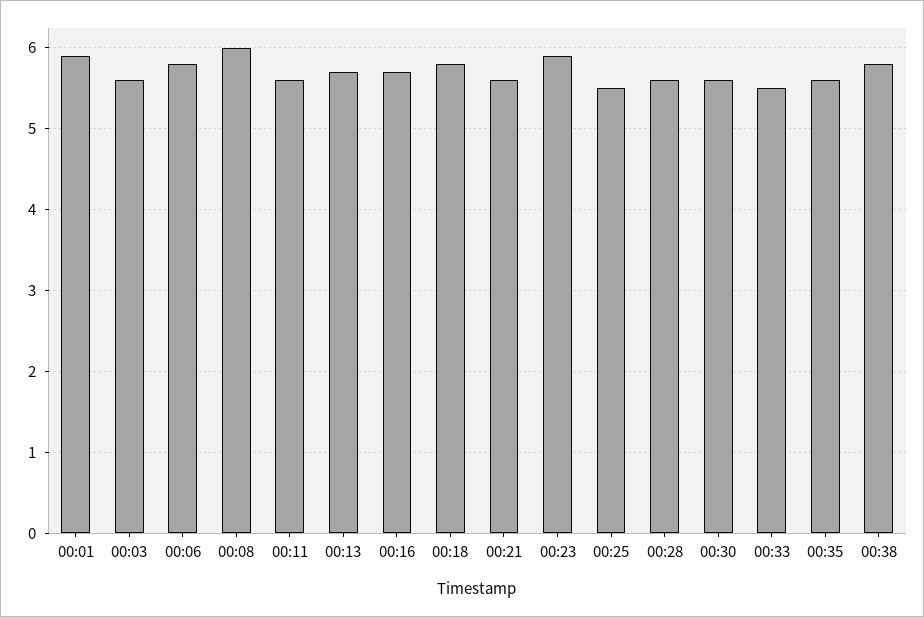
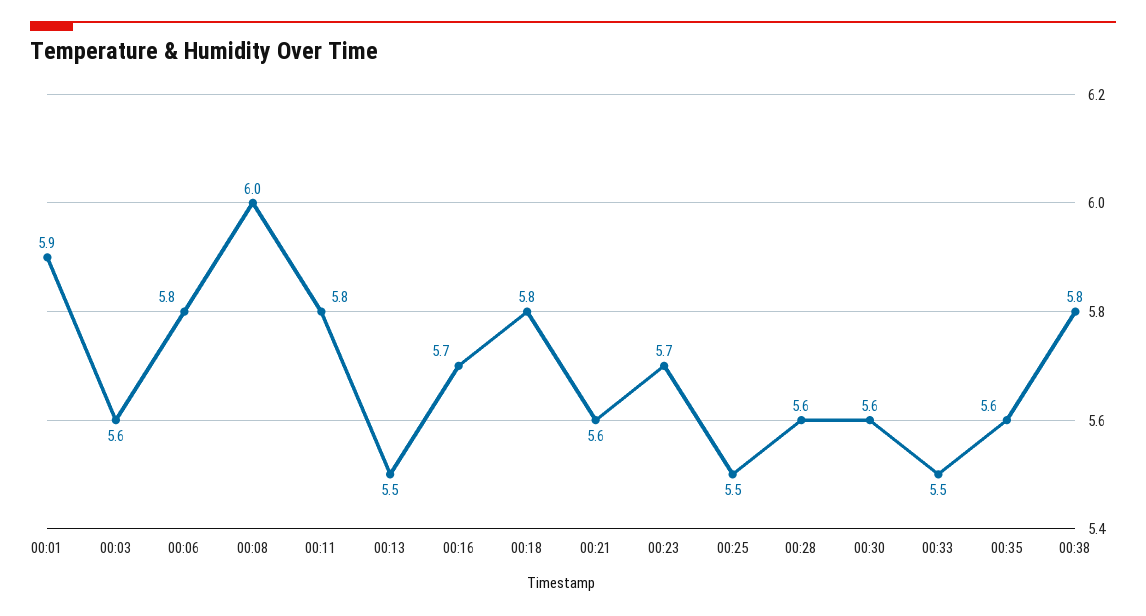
  {
    "00:01": 5.9,
    "00:03": 5.6,
    "00:06": 5.8,
    "00:08": 6,
-   "00:11": 5.6,
+   "00:11": 5.8,
-   "00:13": 5.7,
+   "00:13": 5.5,
    "00:16": 5.7,
    "00:18": 5.8,
    "00:21": 5.6,
-   "00:23": 5.9,
+   "00:23": 5.7,
    "00:25": 5.5,
    "00:28": 5.6,
    "00:30": 5.6,
    "00:33": 5.5,
    "00:35": 5.6,
    "00:38": 5.8
  }

